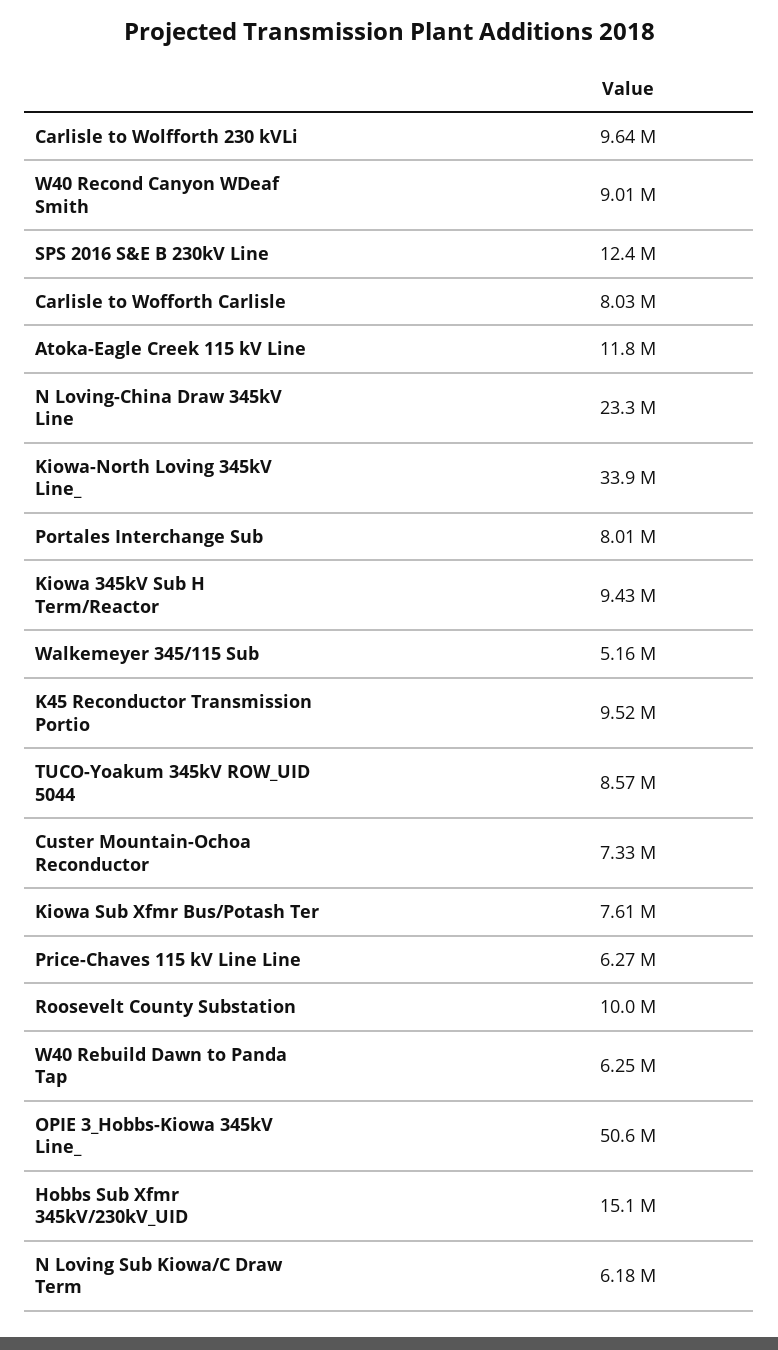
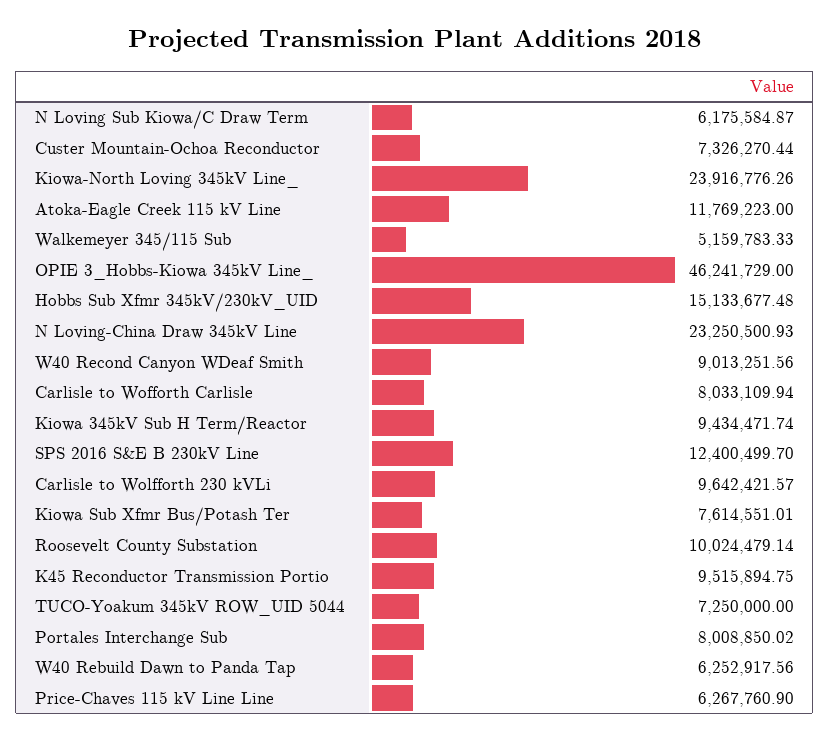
  {
    "Carlisle to Wolfforth 230 kVLi": 9642421.57,
    "W40 Recond Canyon WDeaf Smith": 9013251.56,
    "SPS 2016 S&E B 230kV Line": 12400499.7,
    "Carlisle to Wofforth Carlisle": 8033109.94,
    "Atoka-Eagle Creek 115 kV Line": 11769223,
    "N Loving-China Draw 345kV Line": 23250500.93,
-   "Kiowa-North Loving 345kV Line_": 33900000,
+   "Kiowa-North Loving 345kV Line_": 23916776.26,
    "Portales Interchange Sub": 8008850.02,
    "Kiowa 345kV Sub H Term/Reactor": 9434471.74,
    "Walkemeyer 345/115 Sub": 5159783.33,
    "K45 Reconductor Transmission Portio": 9515894.75,
-   "TUCO-Yoakum 345kV ROW_UID 5044": 8570000,
+   "TUCO-Yoakum 345kV ROW_UID 5044": 7250000,
    "Custer Mountain-Ochoa Reconductor": 7326270.44,
    "Kiowa Sub Xfmr Bus/Potash Ter": 7614551.01,
    "Price-Chaves 115 kV Line Line": 6267760.9,
    "Roosevelt County Substation": 10024479.14,
    "W40 Rebuild Dawn to Panda Tap": 6252917.56,
-   "OPIE 3_Hobbs-Kiowa 345kV Line_": 50600000,
+   "OPIE 3_Hobbs-Kiowa 345kV Line_": 46241729,
    "Hobbs Sub Xfmr 345kV/230kV_UID": 15133677.48,
    "N Loving Sub Kiowa/C Draw Term": 6175584.87
  }

